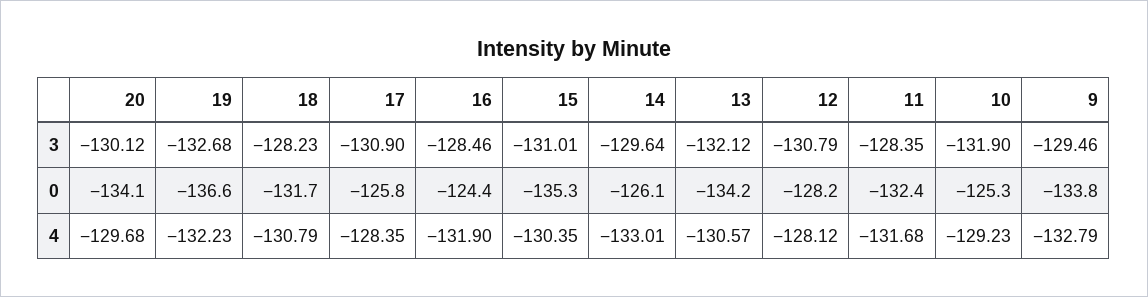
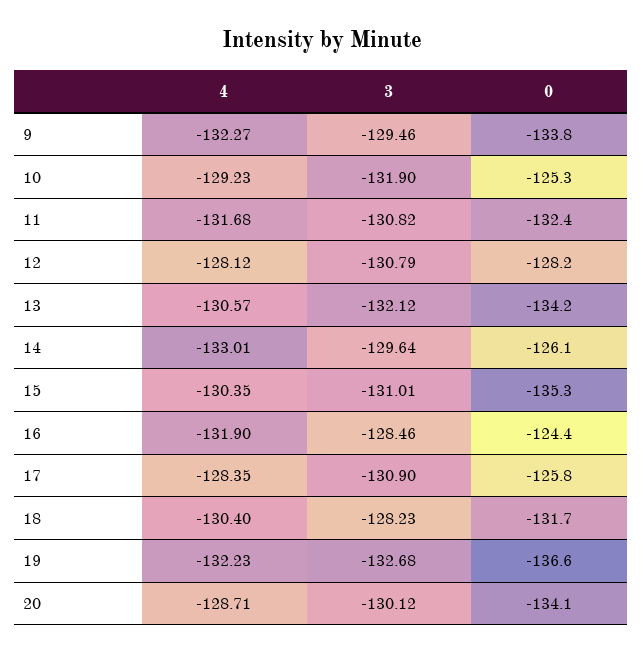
  {
    "20": {
      "3": -130.12,
      "0": -134.1,
-     "4": -129.68
+     "4": -128.71
    },
    "19": {
      "3": -132.68,
      "0": -136.6,
      "4": -132.23
    },
    "18": {
      "3": -128.23,
      "0": -131.7,
-     "4": -130.79
+     "4": -130.4
    },
    "17": {
      "3": -130.9,
      "0": -125.8,
      "4": -128.35
    },
    "16": {
      "3": -128.46,
      "0": -124.4,
      "4": -131.9
    },
    "15": {
      "3": -131.01,
      "0": -135.3,
      "4": -130.35
    },
    "14": {
      "3": -129.64,
      "0": -126.1,
      "4": -133.01
    },
    "13": {
      "3": -132.12,
      "0": -134.2,
      "4": -130.57
    },
    "12": {
      "3": -130.79,
      "0": -128.2,
      "4": -128.12
    },
    "11": {
-     "3": -128.35,
+     "3": -130.82,
      "0": -132.4,
      "4": -131.68
    },
    "10": {
      "3": -131.9,
      "0": -125.3,
      "4": -129.23
    },
    "9": {
      "3": -129.46,
      "0": -133.8,
-     "4": -132.79
+     "4": -132.27
    }
  }

